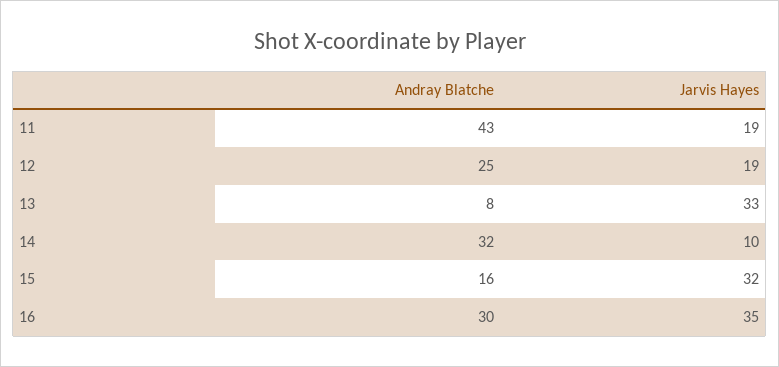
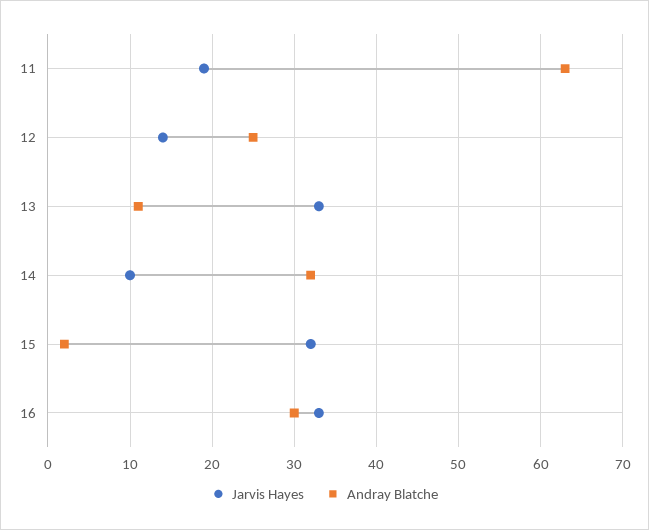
  {
    "Andray Blatche": {
-     "11": 43,
+     "11": 63,
      "12": 25,
-     "13": 8,
+     "13": 11,
      "14": 32,
-     "15": 16,
+     "15": 2,
      "16": 30
    },
    "Jarvis Hayes": {
      "11": 19,
-     "12": 19,
+     "12": 14,
      "13": 33,
      "14": 10,
      "15": 32,
-     "16": 35
+     "16": 33
    }
  }

